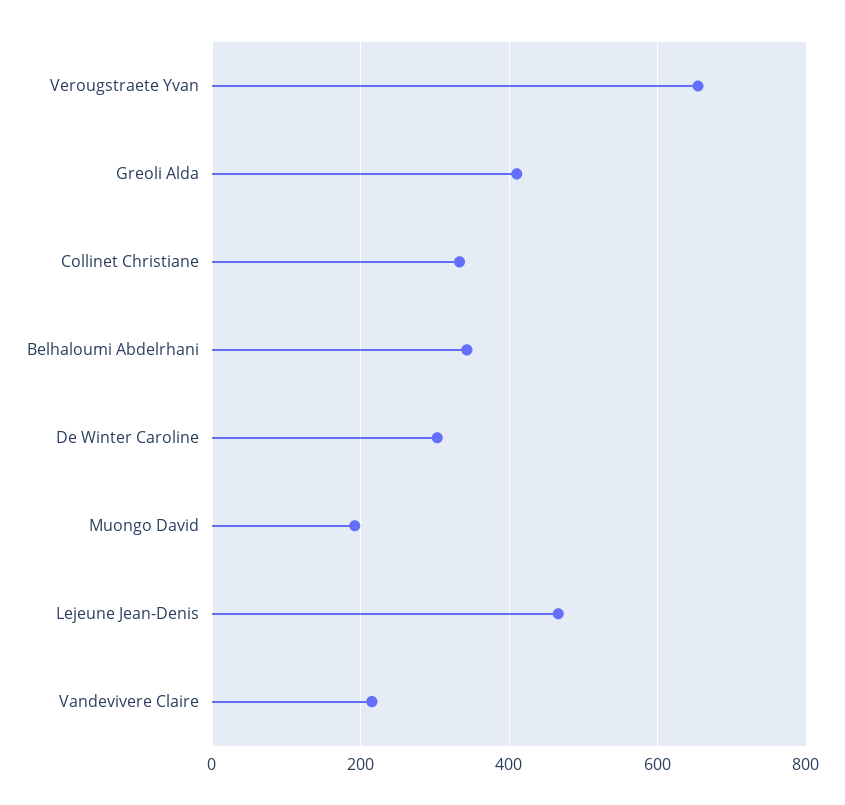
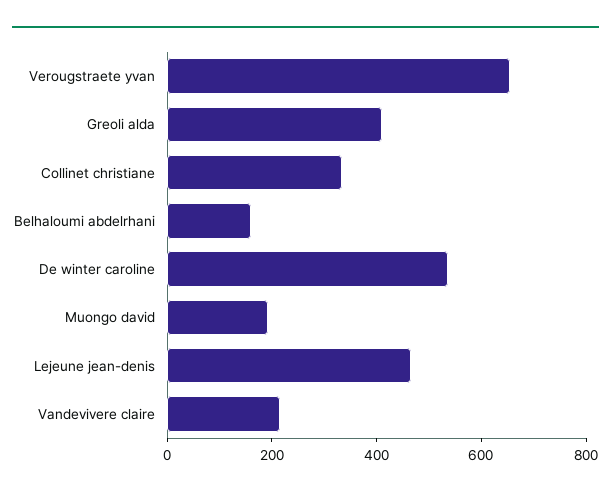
  {
    "Verougstraete Yvan": 660,
    "Greoli Alda": 420,
    "Collinet Christiane": 340,
-   "Belhaloumi Abdelrhani": 340,
+   "Belhaloumi Abdelrhani": 150,
-   "De Winter Caroline": 300,
+   "De Winter Caroline": 550,
    "Muongo David": 200,
    "Lejeune Jean-Denis": 460,
    "Vandevivere Claire": 220
  }

